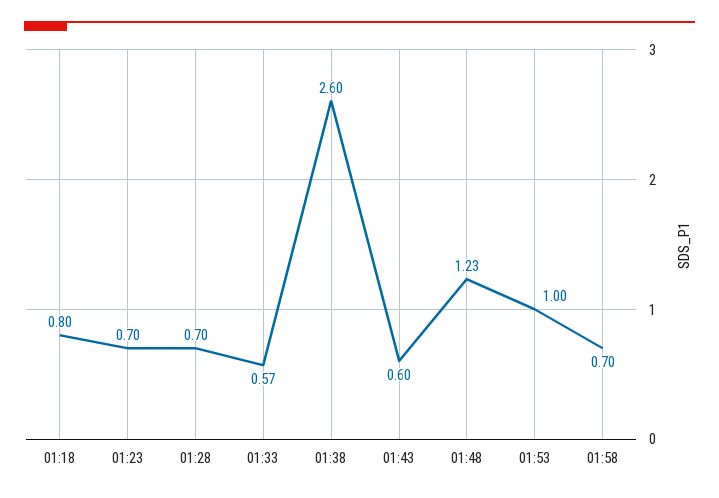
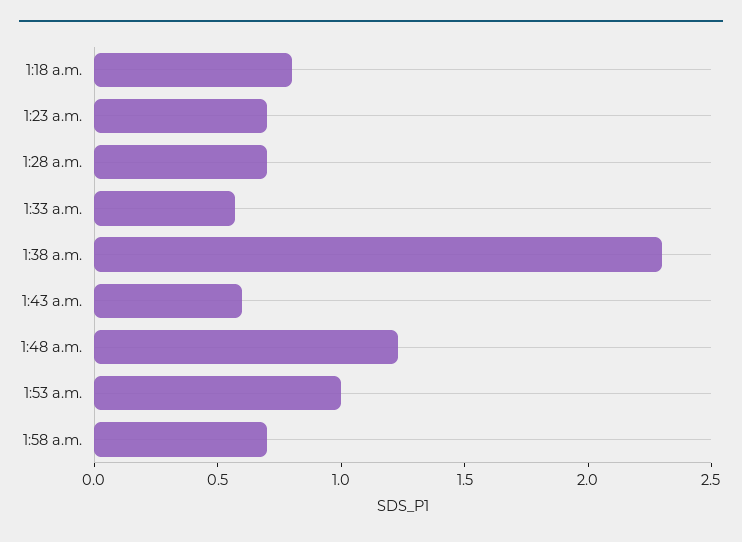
  {
    "01:18": 0.8,
    "01:23": 0.7,
    "01:28": 0.7,
    "01:33": 0.57,
-   "01:38": 2.6,
+   "01:38": 2.3,
    "01:43": 0.6,
    "01:48": 1.23,
    "01:53": 1,
    "01:58": 0.7
  }

